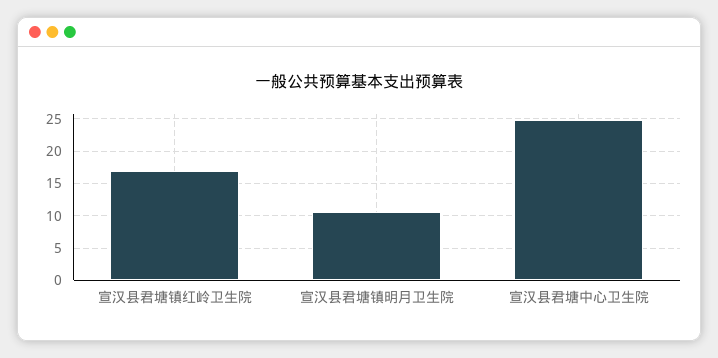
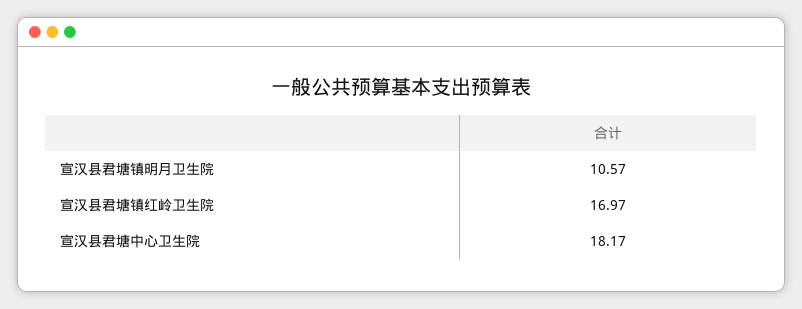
  {
    "宣汉县君塘镇红岭卫生院": 16.97,
    "宣汉县君塘镇明月卫生院": 10.57,
-   "宣汉县君塘中心卫生院": 25
+   "宣汉县君塘中心卫生院": 18.17
  }

